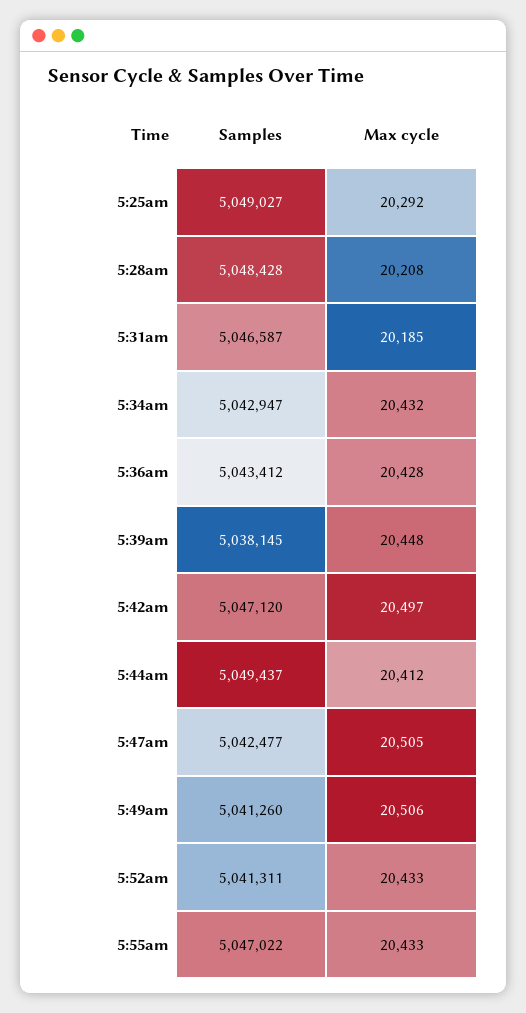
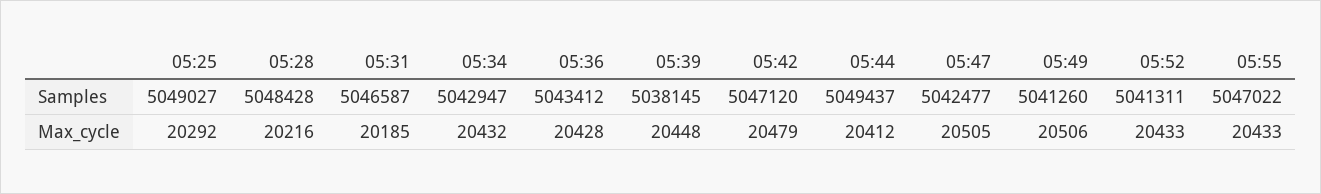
  {
    "Samples": {
      "5:25am": 5049027,
      "5:28am": 5048428,
      "5:31am": 5046587,
      "5:34am": 5042947,
      "5:36am": 5043412,
      "5:39am": 5038145,
      "5:42am": 5047120,
      "5:44am": 5049437,
      "5:47am": 5042477,
      "5:49am": 5041260,
      "5:52am": 5041311,
      "5:55am": 5047022
    },
    "Max cycle": {
      "5:25am": 20292,
-     "5:28am": 20208,
+     "5:28am": 20216,
      "5:31am": 20185,
      "5:34am": 20432,
      "5:36am": 20428,
      "5:39am": 20448,
-     "5:42am": 20497,
+     "5:42am": 20479,
      "5:44am": 20412,
      "5:47am": 20505,
      "5:49am": 20506,
      "5:52am": 20433,
      "5:55am": 20433
    }
  }

